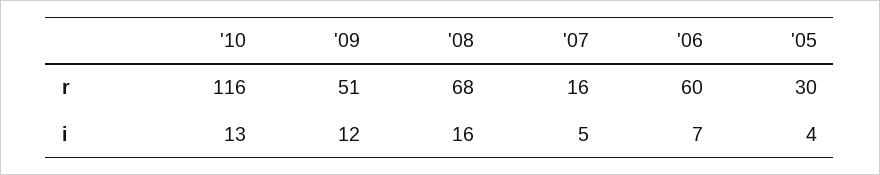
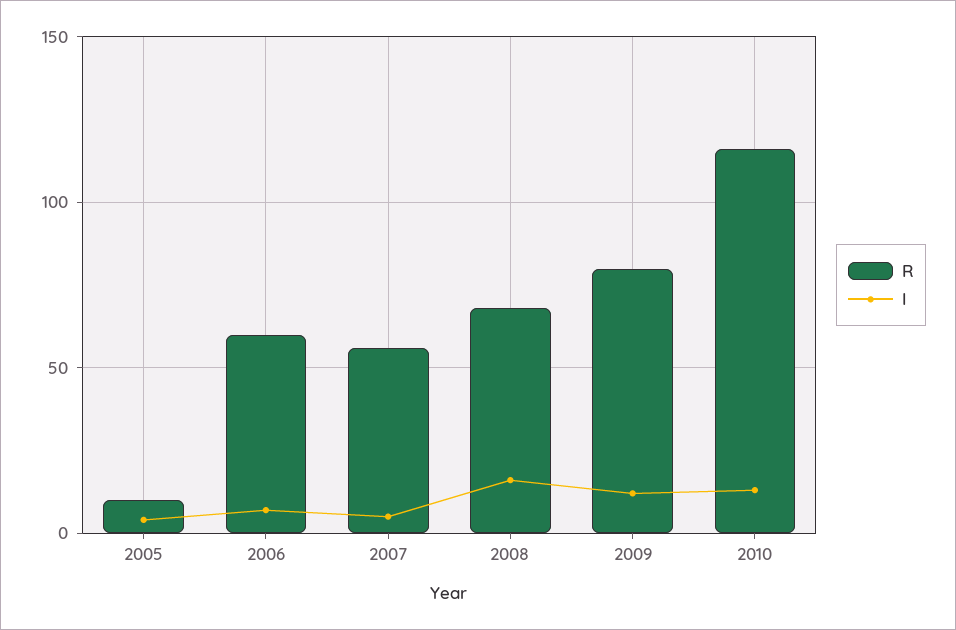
  {
    "r": {
      "'10": 116,
-     "'09": 51,
+     "'09": 80,
      "'08": 68,
-     "'07": 16,
+     "'07": 55,
      "'06": 60,
-     "'05": 30
+     "'05": 10
    },
    "i": {
      "'10": 13,
      "'09": 12,
      "'08": 16,
      "'07": 5,
      "'06": 7,
      "'05": 4
    }
  }

